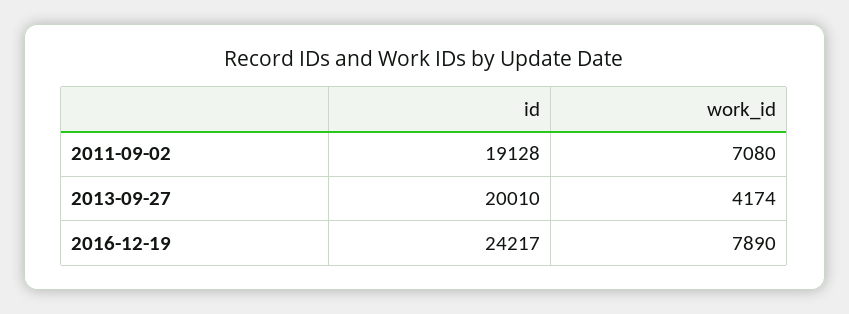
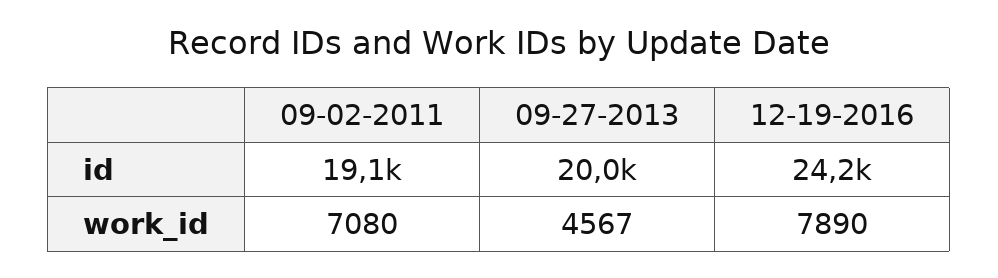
  {
    "id": {
      "2011-09-02": 19128,
      "2013-09-27": 20010,
      "2016-12-19": 24217
    },
    "work_id": {
      "2011-09-02": 7080,
-     "2013-09-27": 4174,
+     "2013-09-27": 4567,
      "2016-12-19": 7890
    }
  }

